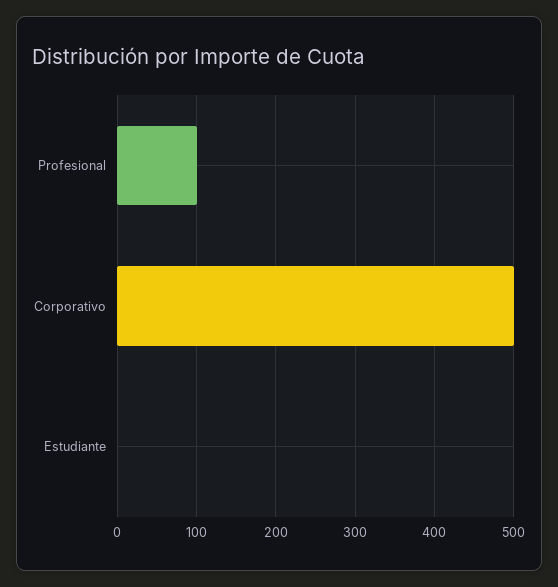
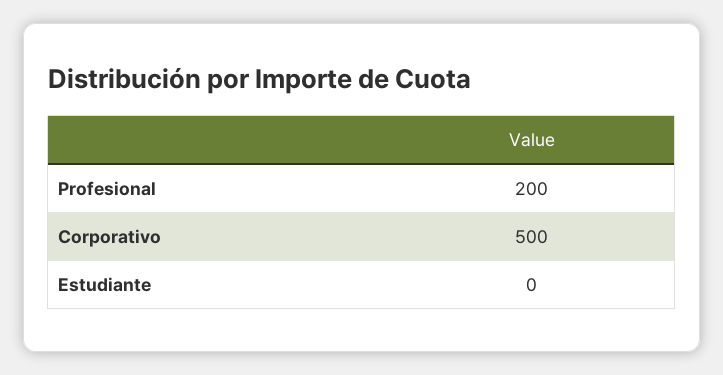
  {
-   "Profesional": 100,
+   "Profesional": 200,
    "Corporativo": 500,
    "Estudiante": 0
  }

